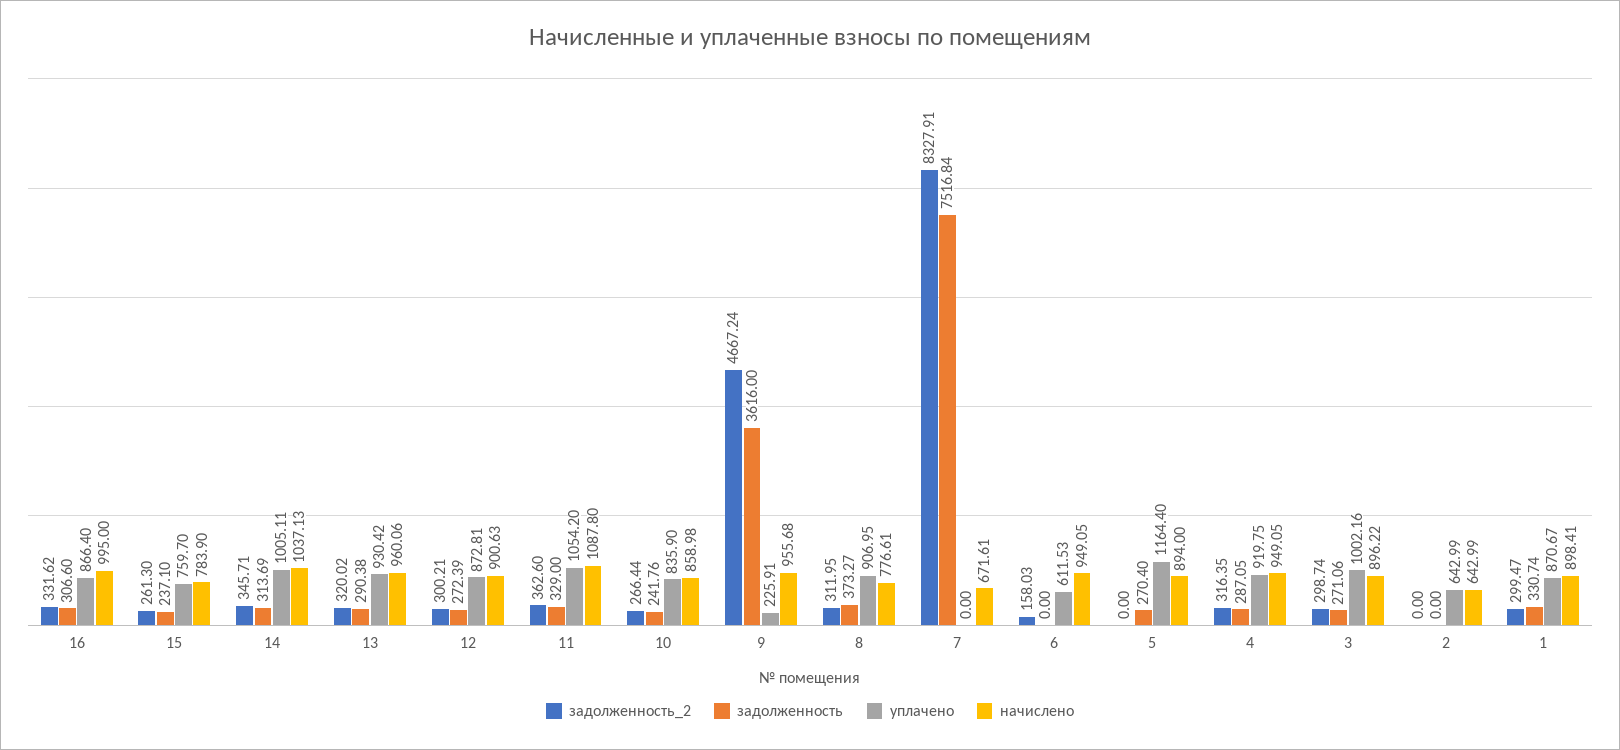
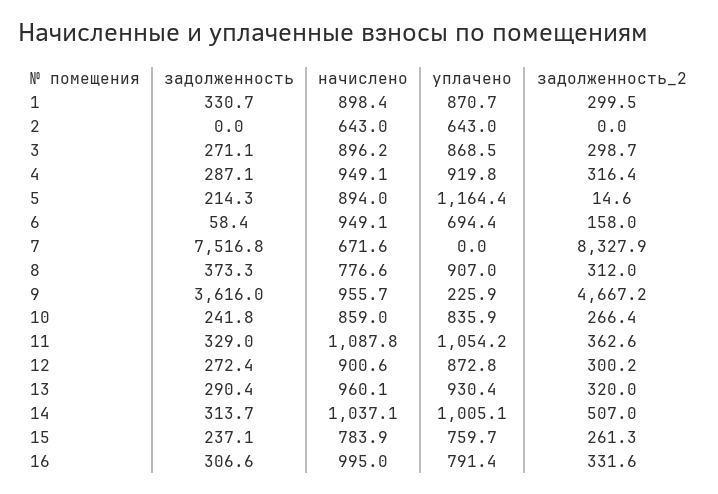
  {
    "задолженность_2": {
      "16": 331.62,
      "15": 261.3,
-     "14": 345.71,
+     "14": 507,
      "13": 320.02,
      "12": 300.21,
      "11": 362.6,
      "10": 266.44,
      "9": 4667.24,
      "8": 311.95,
      "7": 8327.91,
      "6": 158.03,
-     "5": 0,
+     "5": 14.6,
      "4": 316.35,
      "3": 298.74,
      "2": 0,
      "1": 299.47
    },
    "задолженность": {
      "16": 306.6,
      "15": 237.1,
      "14": 313.69,
      "13": 290.38,
      "12": 272.39,
      "11": 329,
      "10": 241.76,
      "9": 3616,
      "8": 373.27,
      "7": 7516.84,
-     "6": 0,
+     "6": 58.4,
-     "5": 270.4,
+     "5": 214.3,
      "4": 287.05,
      "3": 271.06,
      "2": 0,
      "1": 330.74
    },
    "уплачено": {
-     "16": 866.4,
+     "16": 791.4,
      "15": 759.7,
      "14": 1005.11,
      "13": 930.42,
      "12": 872.81,
      "11": 1054.2,
      "10": 835.9,
      "9": 225.91,
      "8": 906.95,
      "7": 0,
-     "6": 611.53,
+     "6": 694.4,
      "5": 1164.4,
      "4": 919.75,
-     "3": 1002.16,
+     "3": 868.5,
      "2": 642.99,
      "1": 870.67
    },
    "начислено": {
      "16": 995,
      "15": 783.9,
      "14": 1037.13,
      "13": 960.06,
      "12": 900.63,
      "11": 1087.8,
      "10": 858.98,
      "9": 955.68,
      "8": 776.61,
      "7": 671.61,
      "6": 949.05,
      "5": 894,
      "4": 949.05,
      "3": 896.22,
      "2": 642.99,
      "1": 898.41
    }
  }

